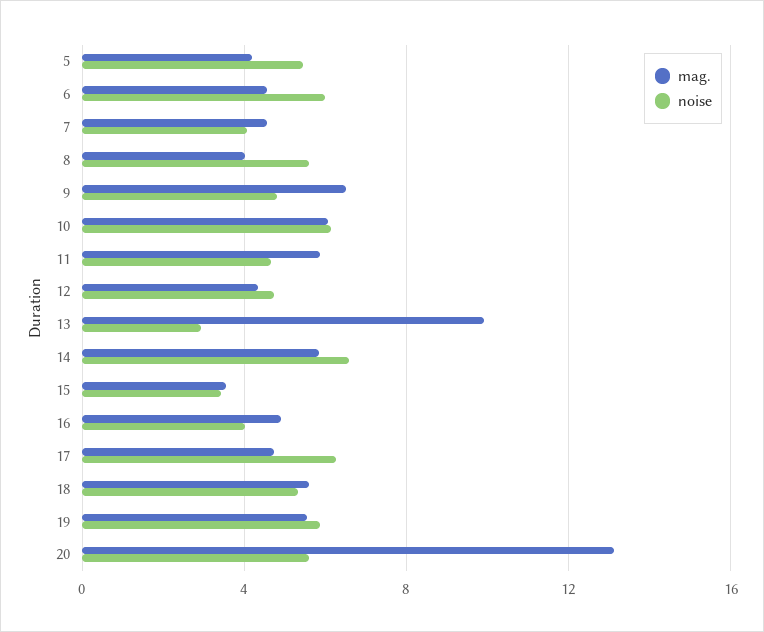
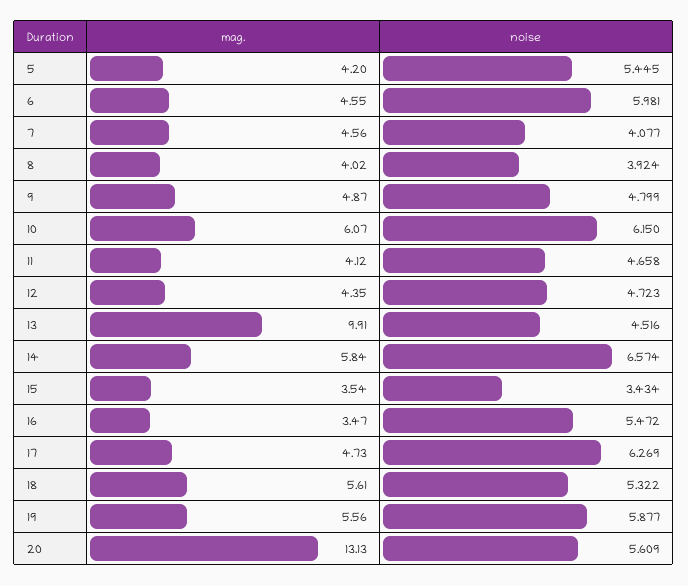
  {
    "mag.": {
      "5": 4.2,
      "6": 4.55,
      "7": 4.56,
      "8": 4.02,
-     "9": 6.5,
+     "9": 4.87,
      "10": 6.07,
-     "11": 6,
+     "11": 4.12,
      "12": 4.35,
      "13": 9.91,
      "14": 5.84,
      "15": 3.54,
-     "16": 5,
+     "16": 3.47,
      "17": 4.73,
      "18": 5.61,
      "19": 5.56,
      "20": 13.13
    },
    "noise": {
      "5": 5.445,
      "6": 5.981,
      "7": 4.077,
-     "8": 5.5,
+     "8": 3.924,
      "9": 4.799,
      "10": 6.15,
      "11": 4.658,
      "12": 4.723,
-     "13": 3,
+     "13": 4.516,
      "14": 6.574,
      "15": 3.434,
-     "16": 4,
+     "16": 5.472,
      "17": 6.269,
      "18": 5.322,
      "19": 5.877,
      "20": 5.609
    }
  }

